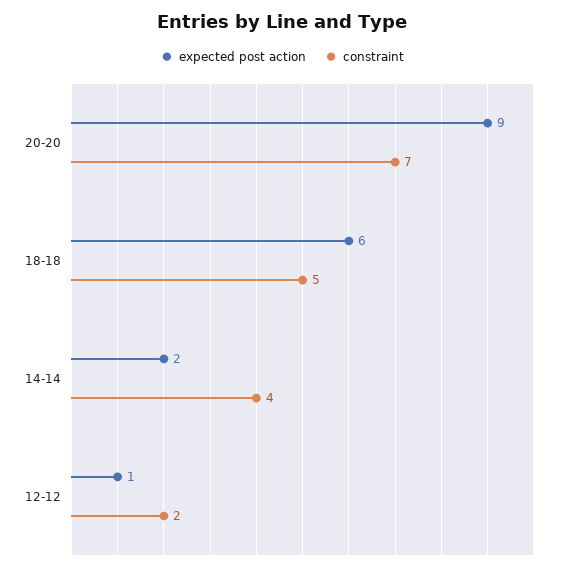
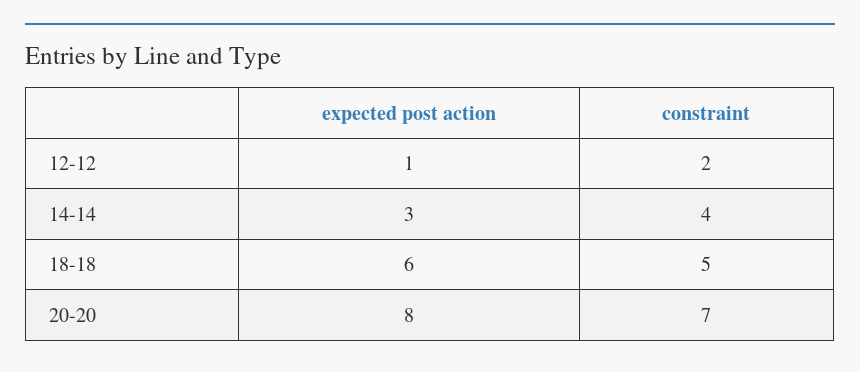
  {
    "expected post action": {
-     "20-20": 9,
+     "20-20": 8,
      "18-18": 6,
-     "14-14": 2,
+     "14-14": 3,
      "12-12": 1
    },
    "constraint": {
      "20-20": 7,
      "18-18": 5,
      "14-14": 4,
      "12-12": 2
    }
  }

